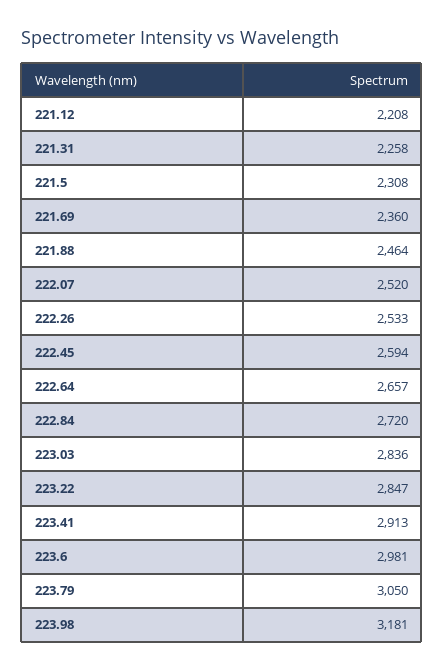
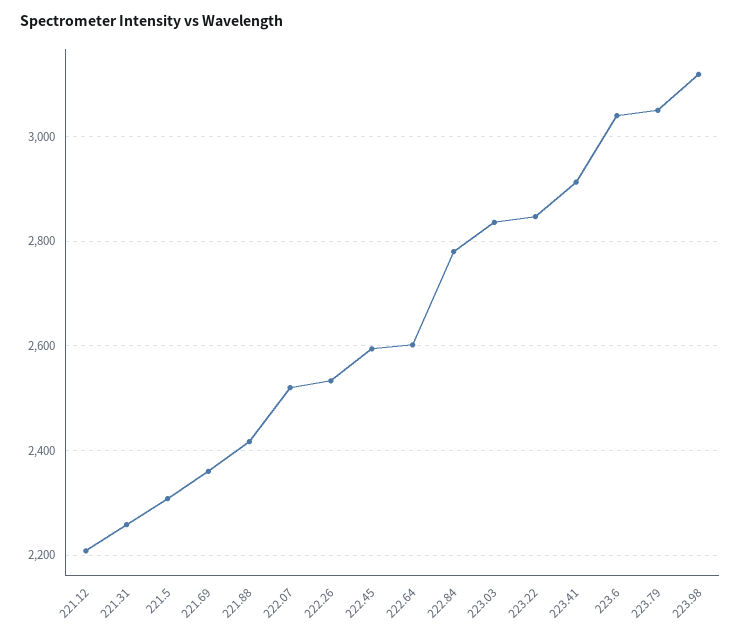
  {
    "221.12": 2208,
    "221.31": 2258,
    "221.5": 2308,
    "221.69": 2360,
-   "221.88": 2464,
+   "221.88": 2420,
    "222.07": 2520,
    "222.26": 2533,
    "222.45": 2594,
-   "222.64": 2657,
+   "222.64": 2600,
-   "222.84": 2720,
+   "222.84": 2780,
    "223.03": 2836,
    "223.22": 2847,
    "223.41": 2913,
-   "223.6": 2981,
+   "223.6": 3040,
    "223.79": 3050,
-   "223.98": 3181
+   "223.98": 3120
  }

